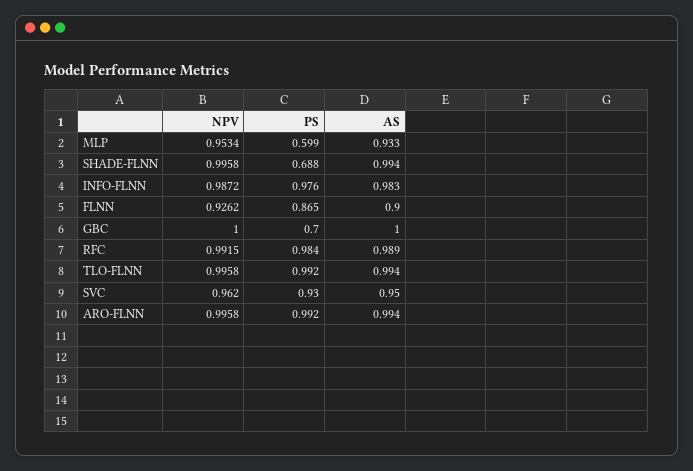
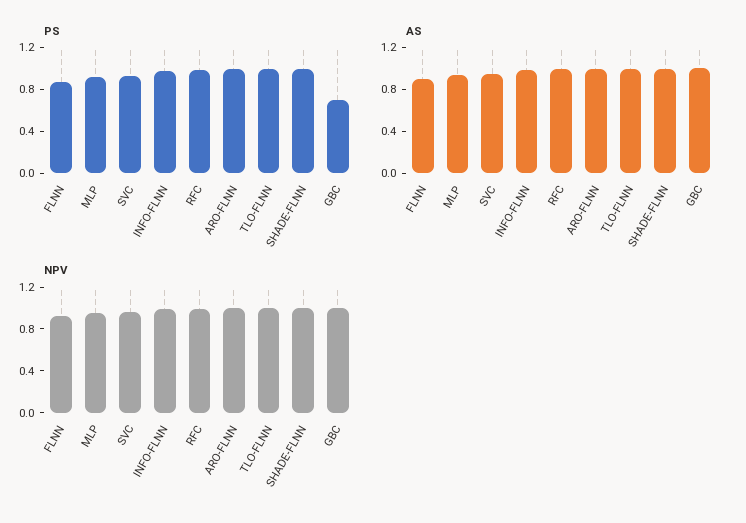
  {
    "NPV": {
      "MLP": 0.9534,
      "SHADE-FLNN": 0.9958,
      "INFO-FLNN": 0.9872,
      "FLNN": 0.9262,
      "GBC": 1,
      "RFC": 0.9915,
      "TLO-FLNN": 0.9958,
      "SVC": 0.962,
      "ARO-FLNN": 0.9958
    },
    "PS": {
-     "MLP": 0.599,
+     "MLP": 0.9,
-     "SHADE-FLNN": 0.688,
+     "SHADE-FLNN": 1,
      "INFO-FLNN": 0.976,
      "FLNN": 0.865,
      "GBC": 0.7,
      "RFC": 0.984,
      "TLO-FLNN": 0.992,
      "SVC": 0.93,
      "ARO-FLNN": 0.992
    },
    "AS": {
      "MLP": 0.933,
      "SHADE-FLNN": 0.994,
      "INFO-FLNN": 0.983,
      "FLNN": 0.9,
      "GBC": 1,
      "RFC": 0.989,
      "TLO-FLNN": 0.994,
      "SVC": 0.95,
      "ARO-FLNN": 0.994
    }
  }

